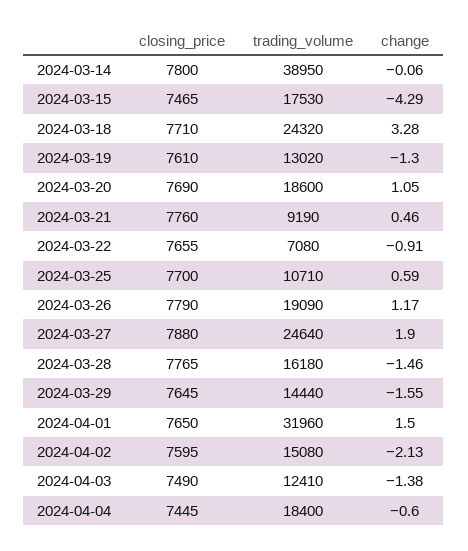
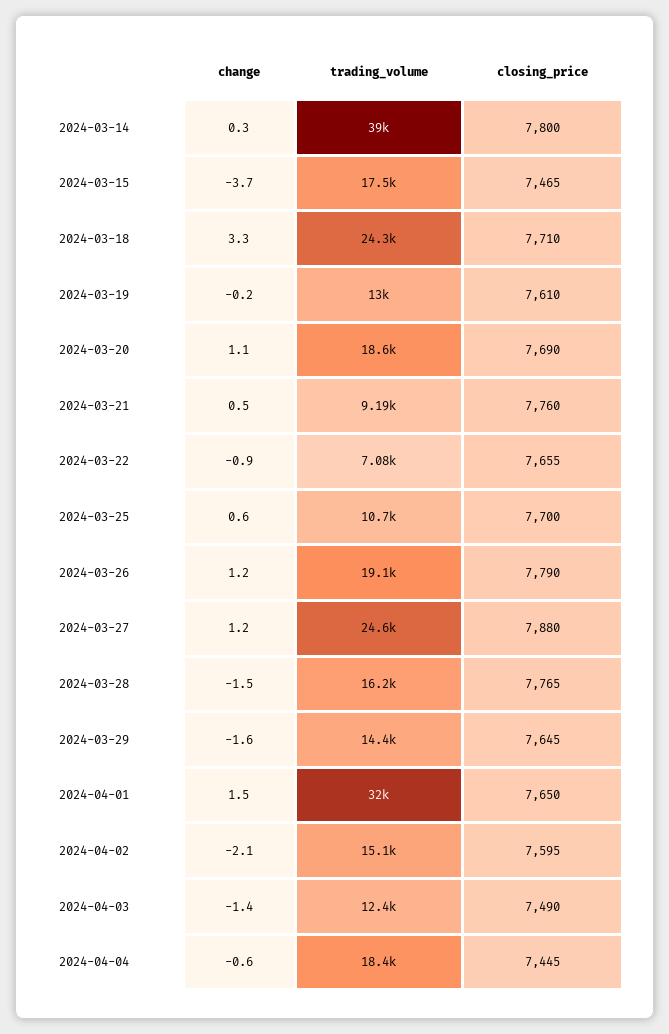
  {
    "closing_price": {
      "2024-03-14": 7800,
      "2024-03-15": 7465,
      "2024-03-18": 7710,
      "2024-03-19": 7610,
      "2024-03-20": 7690,
      "2024-03-21": 7760,
      "2024-03-22": 7655,
      "2024-03-25": 7700,
      "2024-03-26": 7790,
      "2024-03-27": 7880,
      "2024-03-28": 7765,
      "2024-03-29": 7645,
      "2024-04-01": 7650,
      "2024-04-02": 7595,
      "2024-04-03": 7490,
      "2024-04-04": 7445
    },
    "trading_volume": {
      "2024-03-14": 38950,
      "2024-03-15": 17530,
      "2024-03-18": 24320,
      "2024-03-19": 13020,
      "2024-03-20": 18600,
      "2024-03-21": 9190,
      "2024-03-22": 7080,
      "2024-03-25": 10710,
      "2024-03-26": 19090,
      "2024-03-27": 24640,
      "2024-03-28": 16180,
      "2024-03-29": 14440,
      "2024-04-01": 31960,
      "2024-04-02": 15080,
      "2024-04-03": 12410,
      "2024-04-04": 18400
    },
    "change": {
-     "2024-03-14": -0.06,
+     "2024-03-14": 0.3,
-     "2024-03-15": -4.29,
+     "2024-03-15": -3.7,
      "2024-03-18": 3.28,
-     "2024-03-19": -1.3,
+     "2024-03-19": -0.2,
      "2024-03-20": 1.05,
      "2024-03-21": 0.46,
      "2024-03-22": -0.91,
      "2024-03-25": 0.59,
      "2024-03-26": 1.17,
-     "2024-03-27": 1.9,
+     "2024-03-27": 1.2,
      "2024-03-28": -1.46,
      "2024-03-29": -1.55,
      "2024-04-01": 1.5,
      "2024-04-02": -2.13,
      "2024-04-03": -1.38,
      "2024-04-04": -0.6
    }
  }

